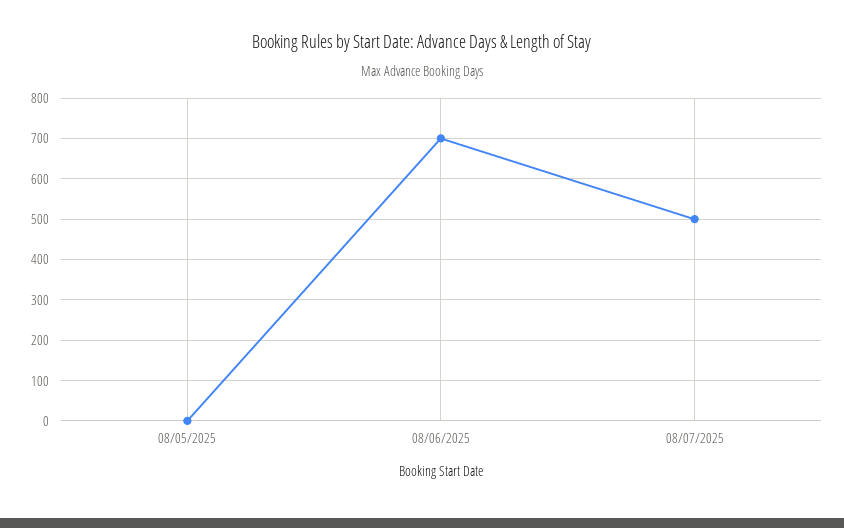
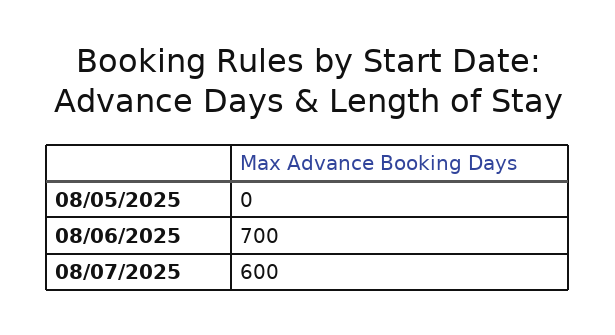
  {
    "08/05/2025": 0,
    "08/06/2025": 700,
-   "08/07/2025": 500
+   "08/07/2025": 600
  }

